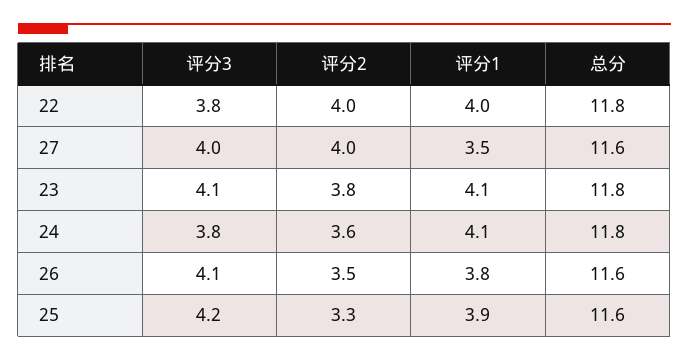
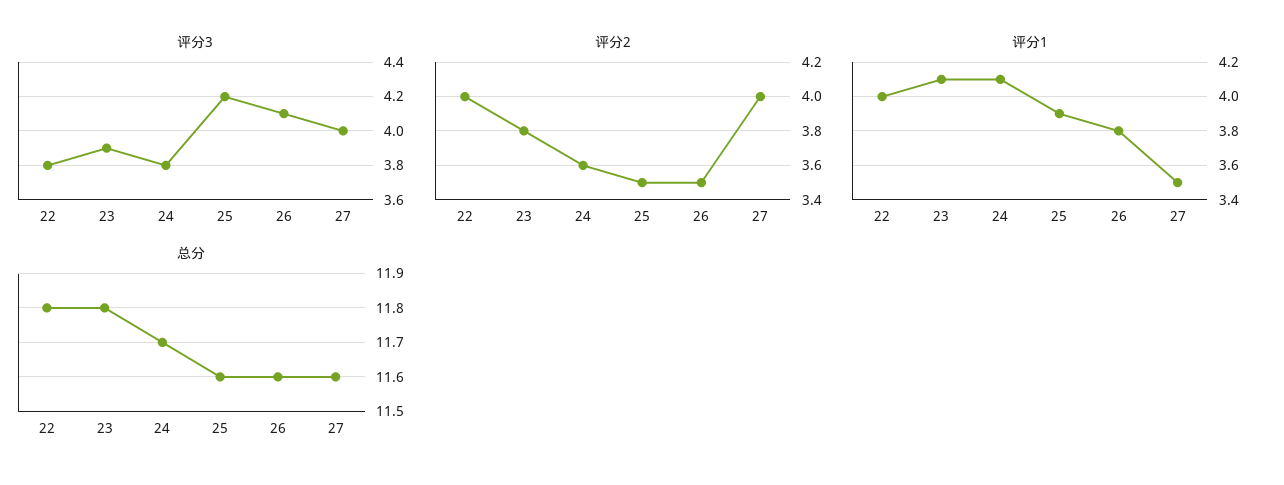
  {
    "评分3": {
      "22": 3.8,
      "27": 4,
-     "23": 4.1,
+     "23": 3.9,
      "24": 3.8,
      "26": 4.1,
      "25": 4.2
    },
    "评分2": {
      "22": 4,
      "27": 4,
      "23": 3.8,
      "24": 3.6,
      "26": 3.5,
-     "25": 3.3
+     "25": 3.5
    },
    "评分1": {
      "22": 4,
      "27": 3.5,
      "23": 4.1,
      "24": 4.1,
      "26": 3.8,
      "25": 3.9
    },
    "总分": {
      "22": 11.8,
      "27": 11.6,
      "23": 11.8,
-     "24": 11.8,
+     "24": 11.7,
      "26": 11.6,
      "25": 11.6
    }
  }

